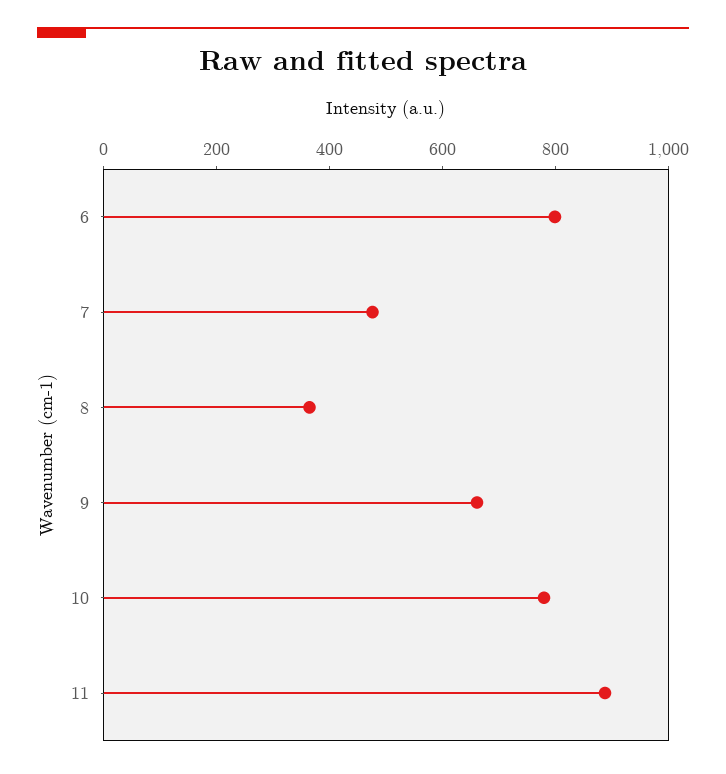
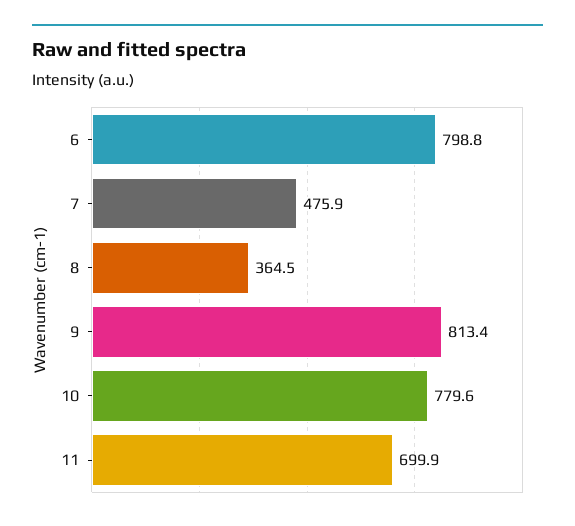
  {
    "6": 798.8,
    "7": 475.9,
    "8": 364.5,
-   "9": 650,
+   "9": 813.4,
    "10": 779.6,
-   "11": 900
+   "11": 699.9
  }

